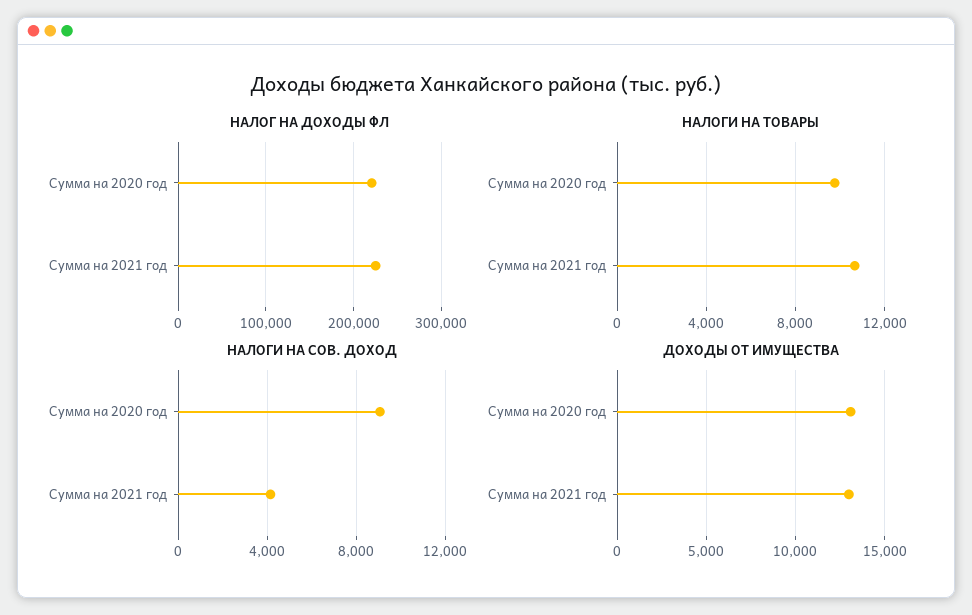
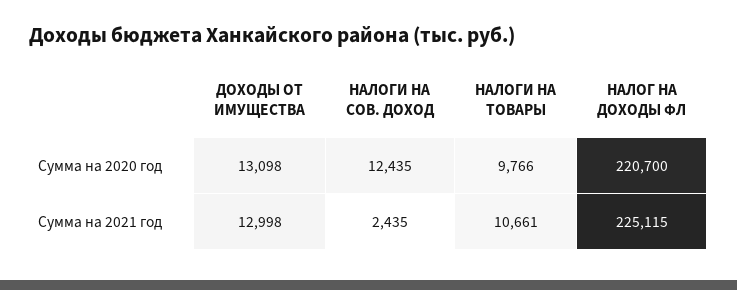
  {
    "НАЛОГ НА ДОХОДЫ ФЛ": {
      "Сумма на 2020 год": 220700,
      "Сумма на 2021 год": 225115
    },
    "НАЛОГИ НА ТОВАРЫ": {
      "Сумма на 2020 год": 9766,
      "Сумма на 2021 год": 10661
    },
    "НАЛОГИ НА СОВ. ДОХОД": {
-     "Сумма на 2020 год": 9000,
+     "Сумма на 2020 год": 12435,
-     "Сумма на 2021 год": 4000
+     "Сумма на 2021 год": 2435
    },
    "ДОХОДЫ ОТ ИМУЩЕСТВА": {
      "Сумма на 2020 год": 13098,
      "Сумма на 2021 год": 12998
    }
  }

